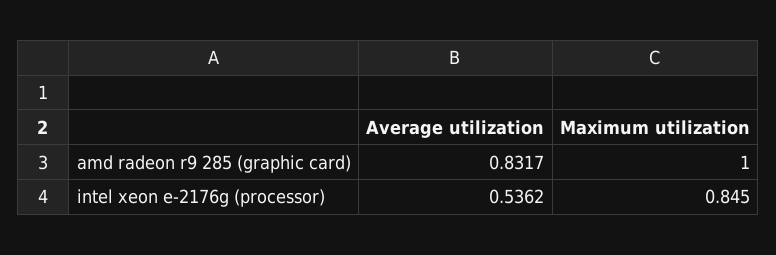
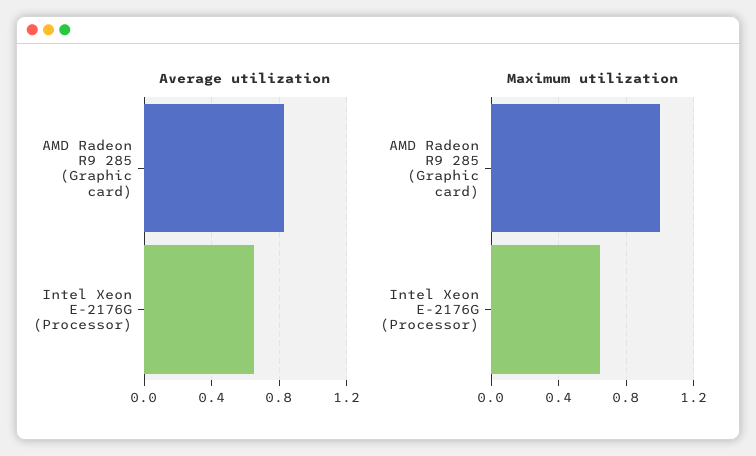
  {
    "Average utilization": {
      "amd radeon r9 285 (graphic card)": 0.8317,
-     "intel xeon e-2176g (processor)": 0.5362
+     "intel xeon e-2176g (processor)": 0.65
    },
    "Maximum utilization": {
      "amd radeon r9 285 (graphic card)": 1,
-     "intel xeon e-2176g (processor)": 0.845
+     "intel xeon e-2176g (processor)": 0.65
    }
  }

